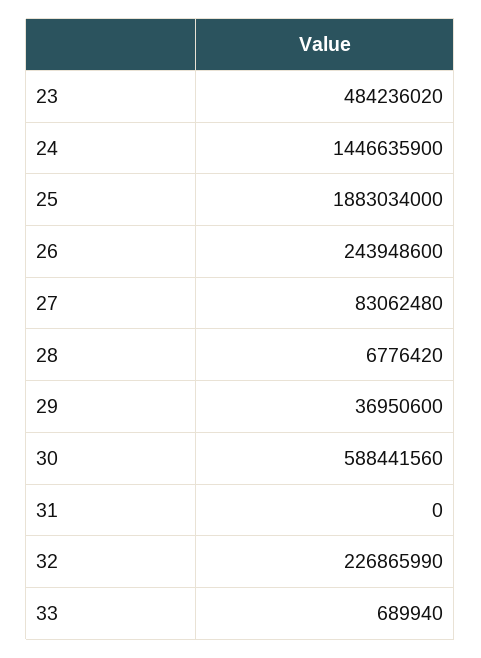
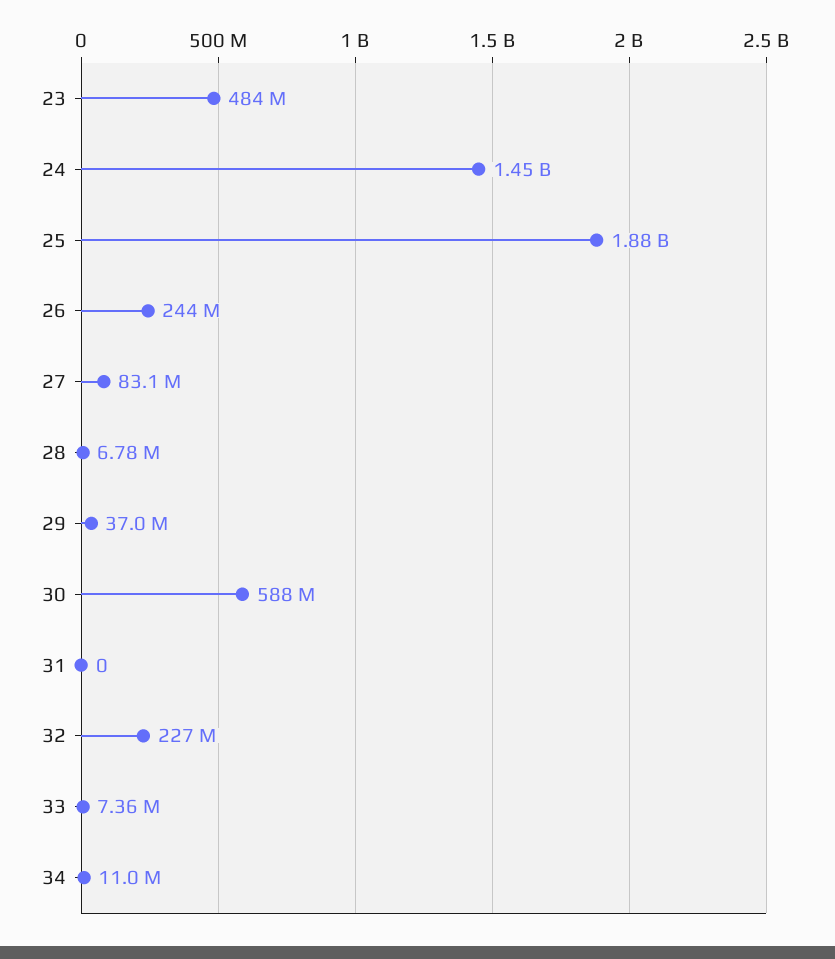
  {
    "23": 484236020,
    "24": 1446635900,
    "25": 1883034000,
    "26": 243948600,
    "27": 83062480,
    "28": 6776420,
    "29": 36950600,
    "30": 588441560,
    "31": 0,
    "32": 226865990,
-   "33": 689940
+   "33": 7360000,
+   "34": 11000000
  }

